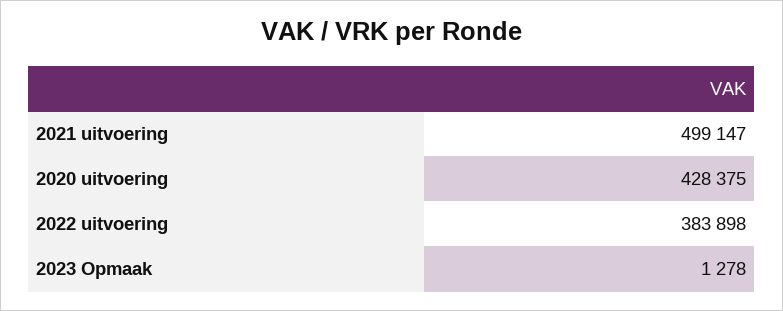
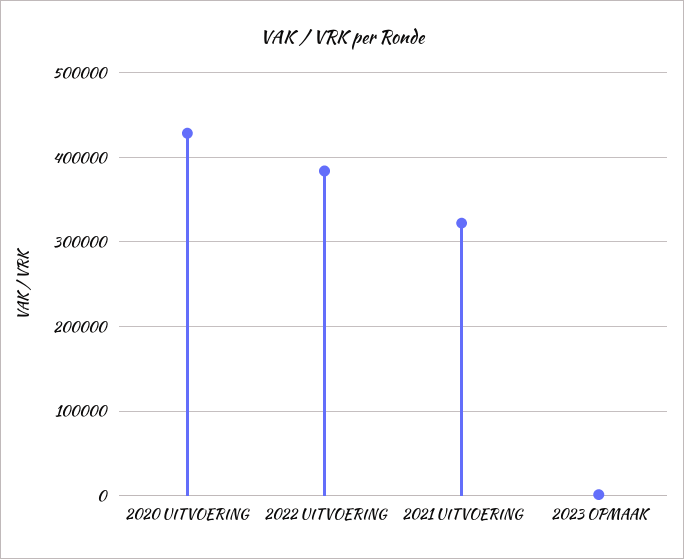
  {
-   "2021 uitvoering": 499147,
+   "2021 uitvoering": 320000,
    "2020 uitvoering": 428375,
    "2022 uitvoering": 383898,
    "2023 Opmaak": 1278
  }

